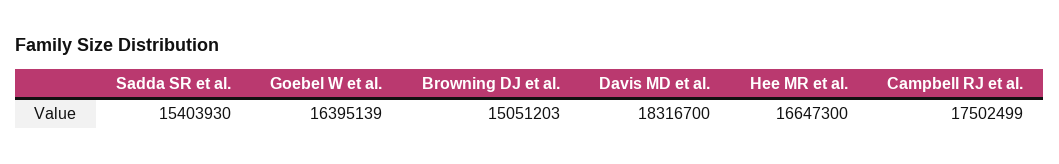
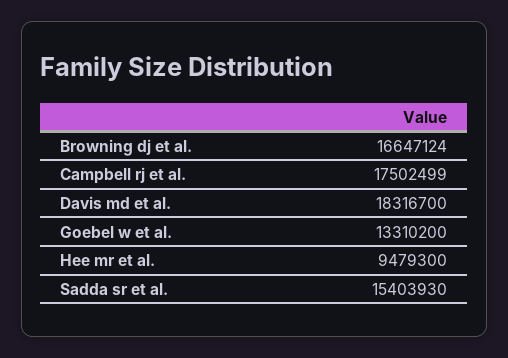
  {
    "Sadda SR et al.": 15403930,
-   "Goebel W et al.": 16395139,
+   "Goebel W et al.": 13310200,
-   "Browning DJ et al.": 15051203,
+   "Browning DJ et al.": 16647124,
    "Davis MD et al.": 18316700,
-   "Hee MR et al.": 16647300,
+   "Hee MR et al.": 9479300,
    "Campbell RJ et al.": 17502499
  }

